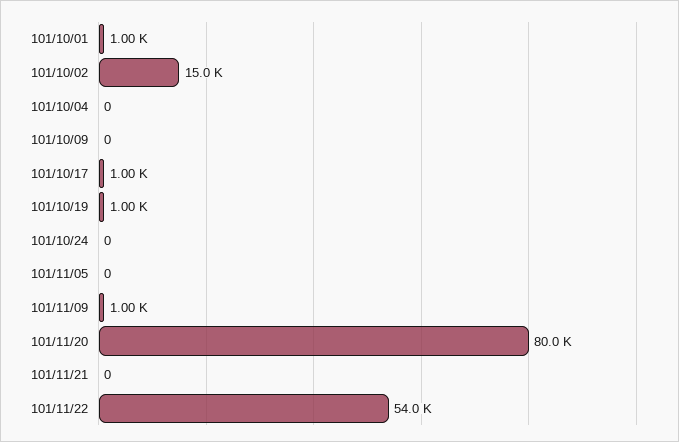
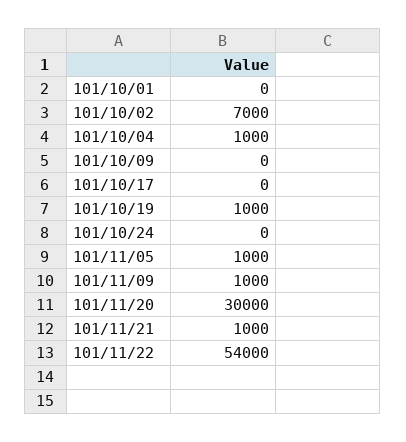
  {
-   "101/10/01": 1000,
+   "101/10/01": 0,
-   "101/10/02": 15000,
+   "101/10/02": 7000,
-   "101/10/04": 0,
+   "101/10/04": 1000,
    "101/10/09": 0,
-   "101/10/17": 1000,
+   "101/10/17": 0,
    "101/10/19": 1000,
    "101/10/24": 0,
-   "101/11/05": 0,
+   "101/11/05": 1000,
    "101/11/09": 1000,
-   "101/11/20": 80000,
+   "101/11/20": 30000,
-   "101/11/21": 0,
+   "101/11/21": 1000,
    "101/11/22": 54000
  }

